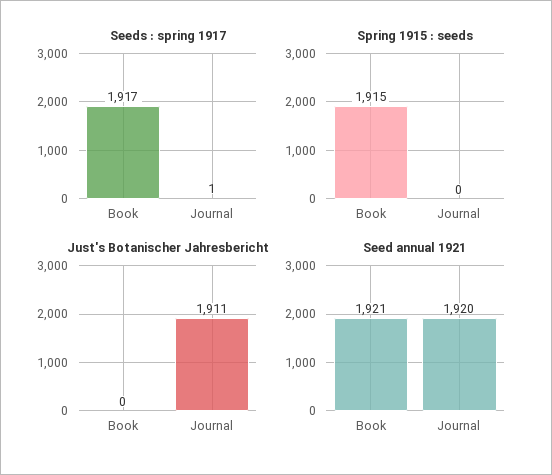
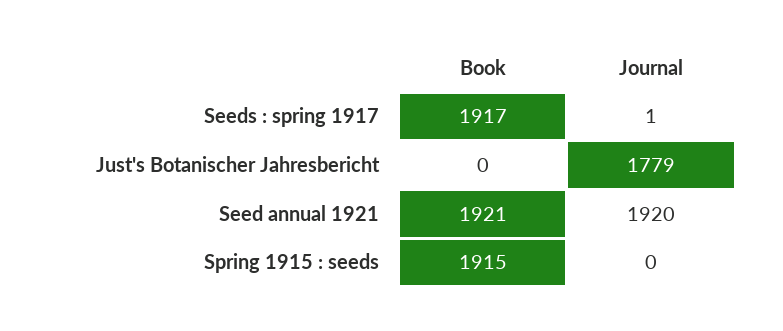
  {
    "Seeds : spring 1917": {
      "Book": 1917,
      "Journal": 1
    },
    "Spring 1915 : seeds": {
      "Book": 1915,
      "Journal": 0
    },
    "Just's Botanischer Jahresbericht": {
      "Book": 0,
-     "Journal": 1911
+     "Journal": 1779
    },
    "Seed annual 1921": {
      "Book": 1921,
      "Journal": 1920
    }
  }

